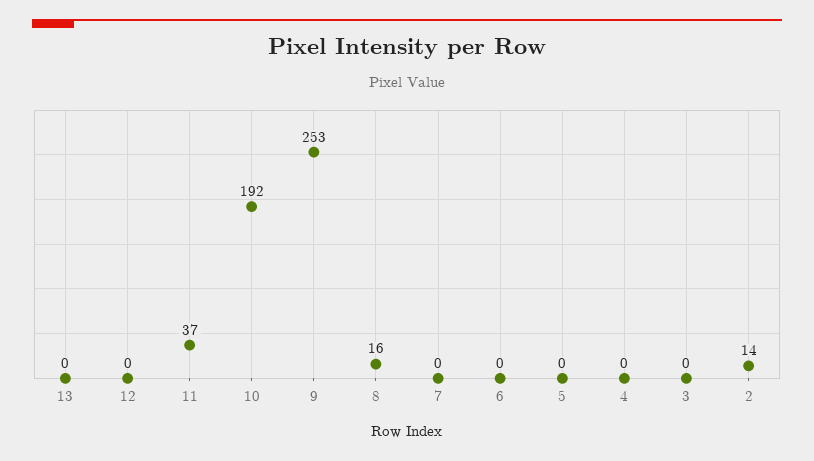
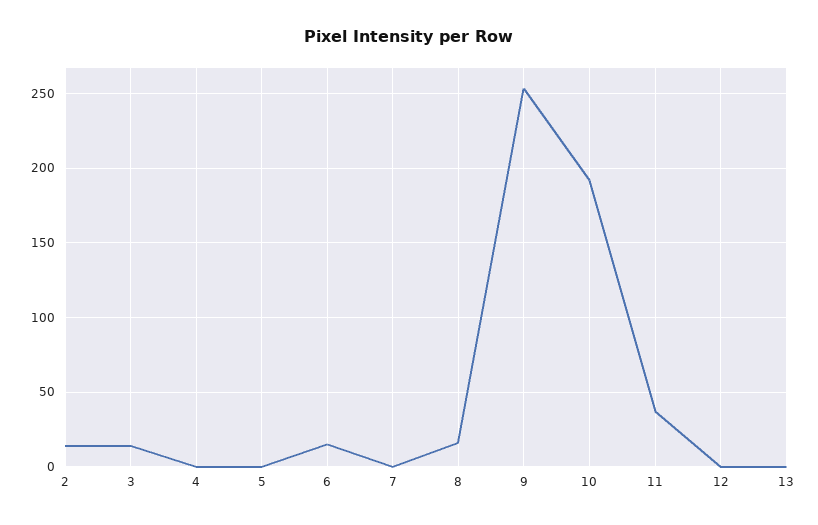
  {
    "13": 0,
    "12": 0,
    "11": 37,
    "10": 192,
    "9": 253,
    "8": 16,
    "7": 0,
-   "6": 0,
+   "6": 15,
    "5": 0,
    "4": 0,
-   "3": 0,
+   "3": 15,
    "2": 14
  }

